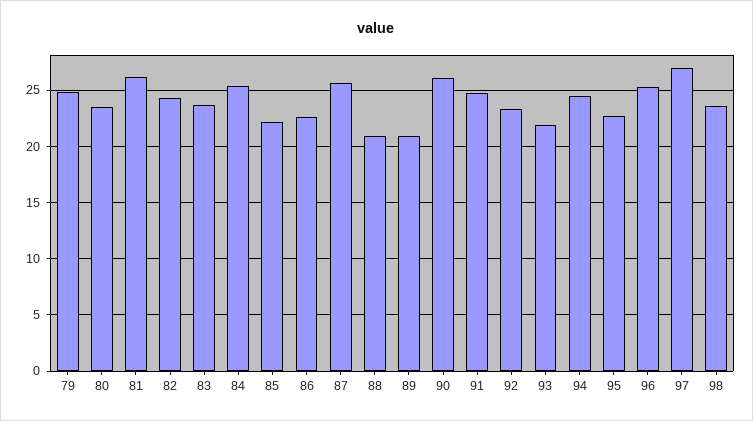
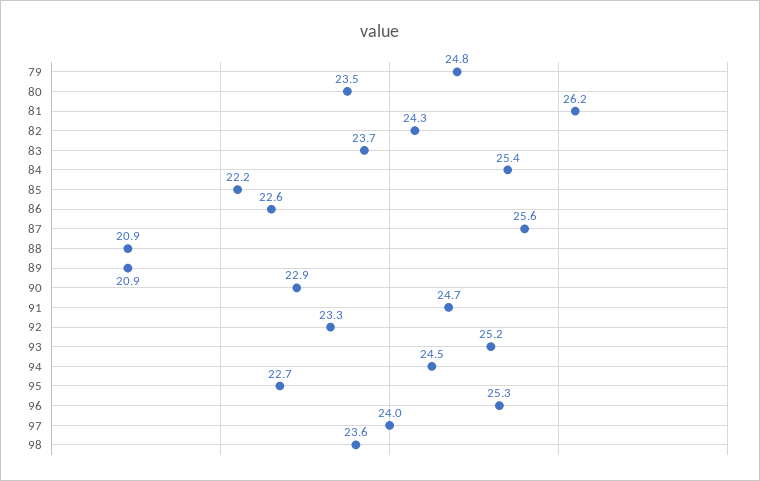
  {
    "79": 24.8,
    "80": 23.5,
    "81": 26.2,
    "82": 24.3,
    "83": 23.7,
    "84": 25.4,
    "85": 22.2,
    "86": 22.6,
    "87": 25.6,
    "88": 20.9,
    "89": 20.9,
-   "90": 26,
+   "90": 22.9,
    "91": 24.7,
    "92": 23.3,
-   "93": 22,
+   "93": 25.2,
    "94": 24.5,
    "95": 22.7,
    "96": 25.3,
-   "97": 27,
+   "97": 24,
    "98": 23.6
  }

